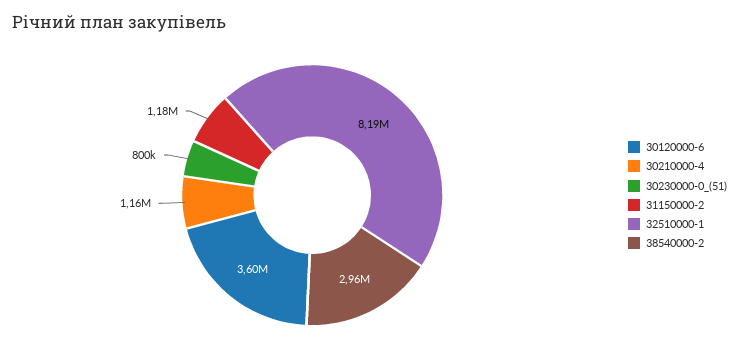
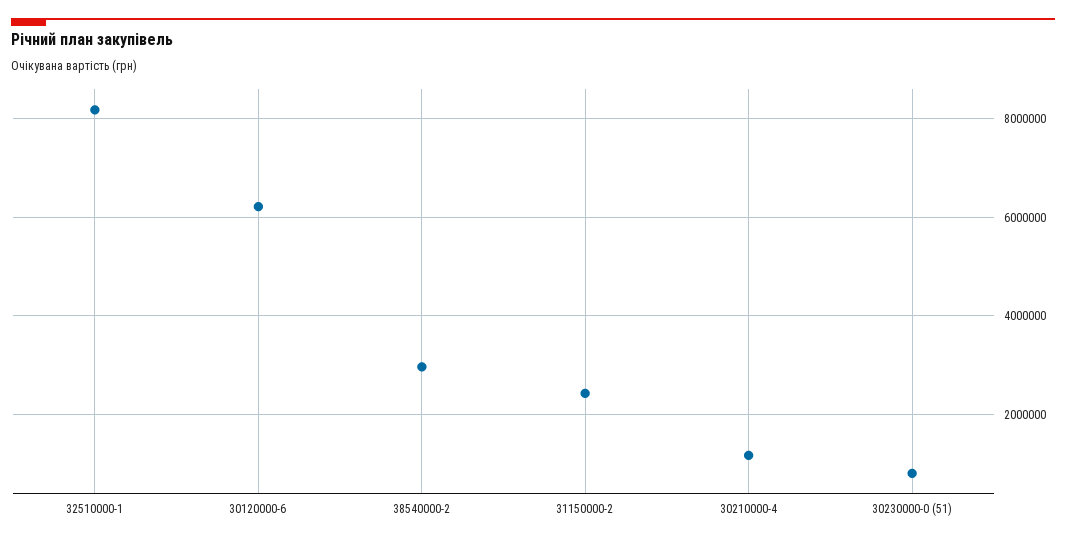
  {
-   "30120000-6": 3600000,
+   "30120000-6": 6200000,
    "30210000-4": 1160000,
    "30230000-0_(51)": 800000,
-   "31150000-2": 1180000,
+   "31150000-2": 2400000,
    "32510000-1": 8190000,
    "38540000-2": 2960000
  }

